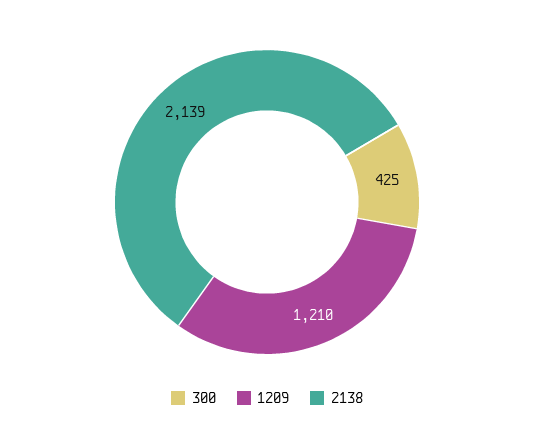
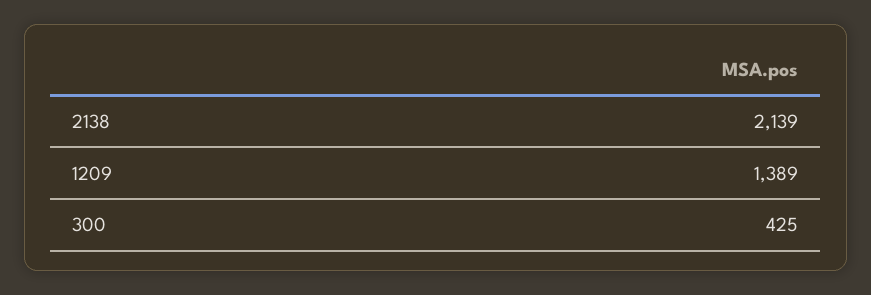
  {
    "300": 425,
-   "1209": 1210,
+   "1209": 1389,
    "2138": 2139
  }

